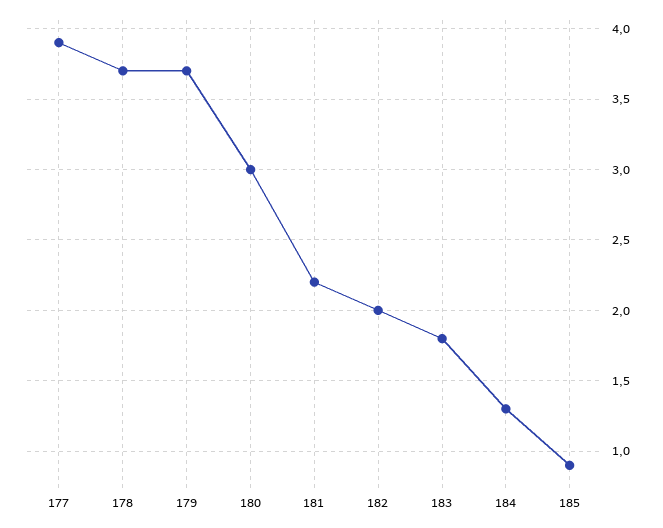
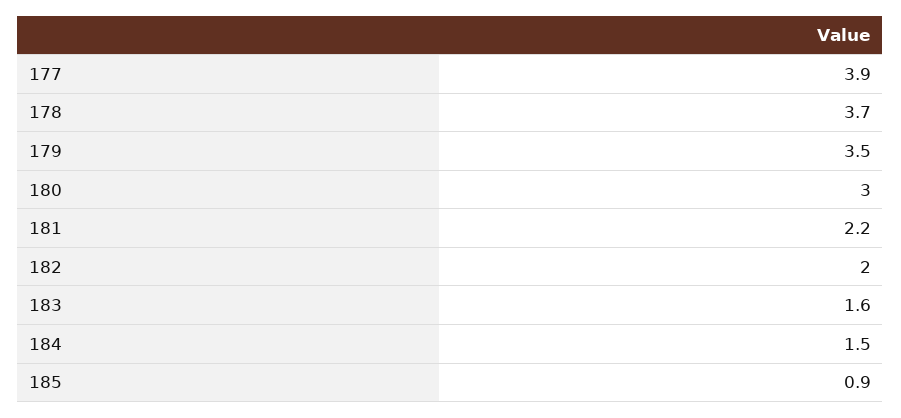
  {
    "177": 3.9,
    "178": 3.7,
-   "179": 3.7,
+   "179": 3.5,
    "180": 3,
    "181": 2.2,
    "182": 2,
-   "183": 1.8,
+   "183": 1.6,
-   "184": 1.3,
+   "184": 1.5,
    "185": 0.9
  }

